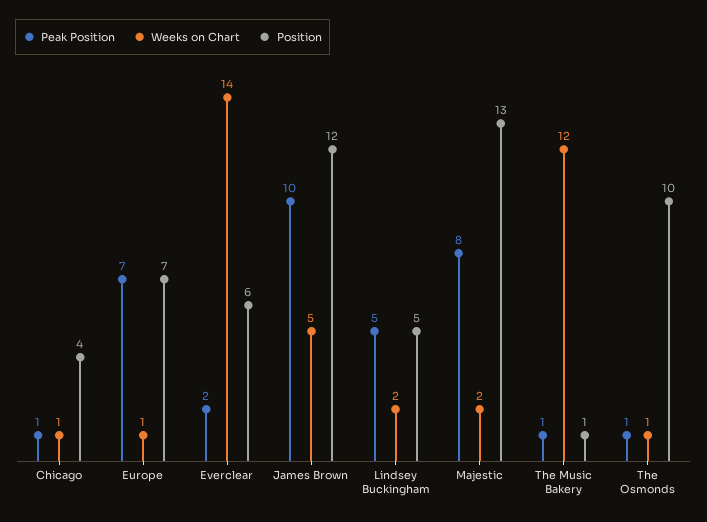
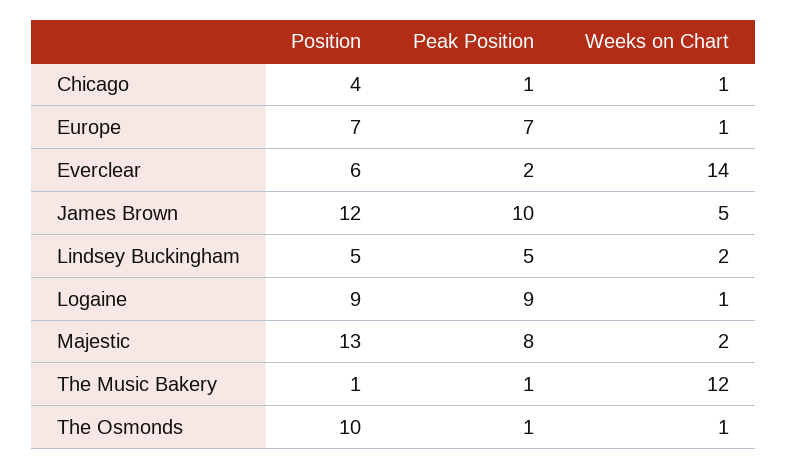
  {
    "Peak Position": {
      "Chicago": 1,
      "Europe": 7,
      "Everclear": 2,
      "James Brown": 10,
      "Lindsey Buckingham": 5,
      "Majestic": 8,
      "The Music Bakery": 1,
-     "The Osmonds": 1
+     "The Osmonds": 1,
+     "Logaine": 9
    },
    "Weeks on Chart": {
      "Chicago": 1,
      "Europe": 1,
      "Everclear": 14,
      "James Brown": 5,
      "Lindsey Buckingham": 2,
      "Majestic": 2,
      "The Music Bakery": 12,
-     "The Osmonds": 1
+     "The Osmonds": 1,
+     "Logaine": 1
    },
    "Position": {
      "Chicago": 4,
      "Europe": 7,
      "Everclear": 6,
      "James Brown": 12,
      "Lindsey Buckingham": 5,
      "Majestic": 13,
      "The Music Bakery": 1,
-     "The Osmonds": 10
+     "The Osmonds": 10,
+     "Logaine": 9
    }
  }

